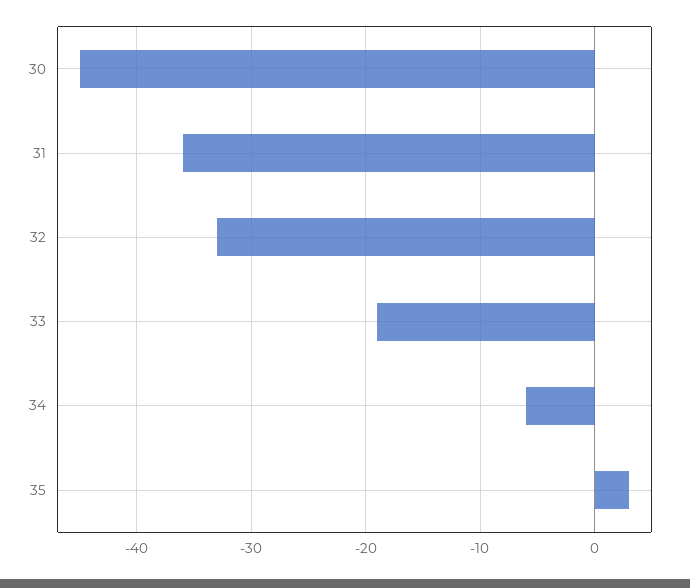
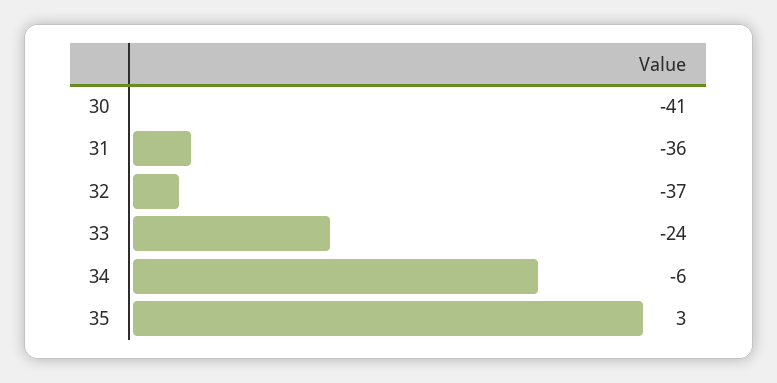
  {
-   "30": -45,
+   "30": -41,
    "31": -36,
-   "32": -33,
+   "32": -37,
-   "33": -19,
+   "33": -24,
    "34": -6,
    "35": 3
  }

